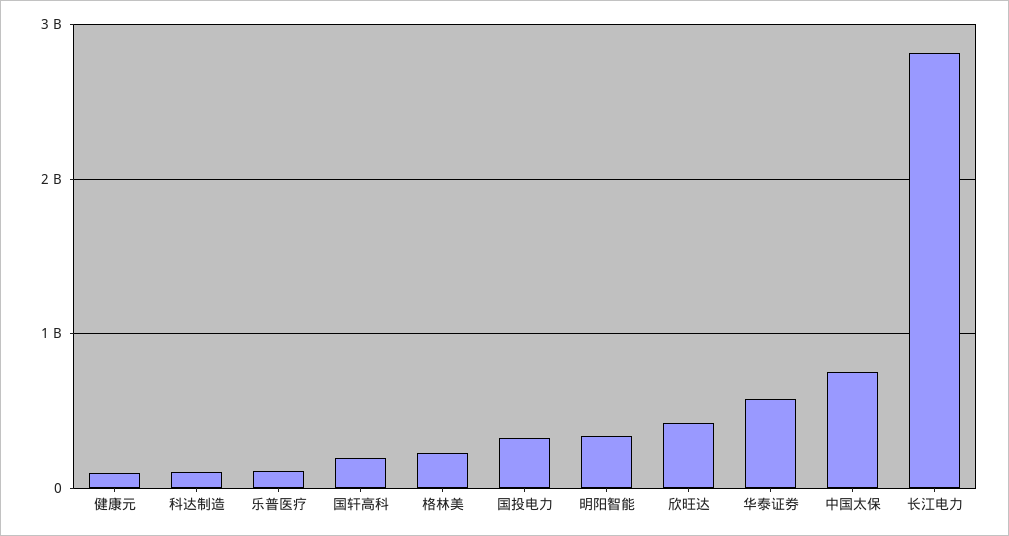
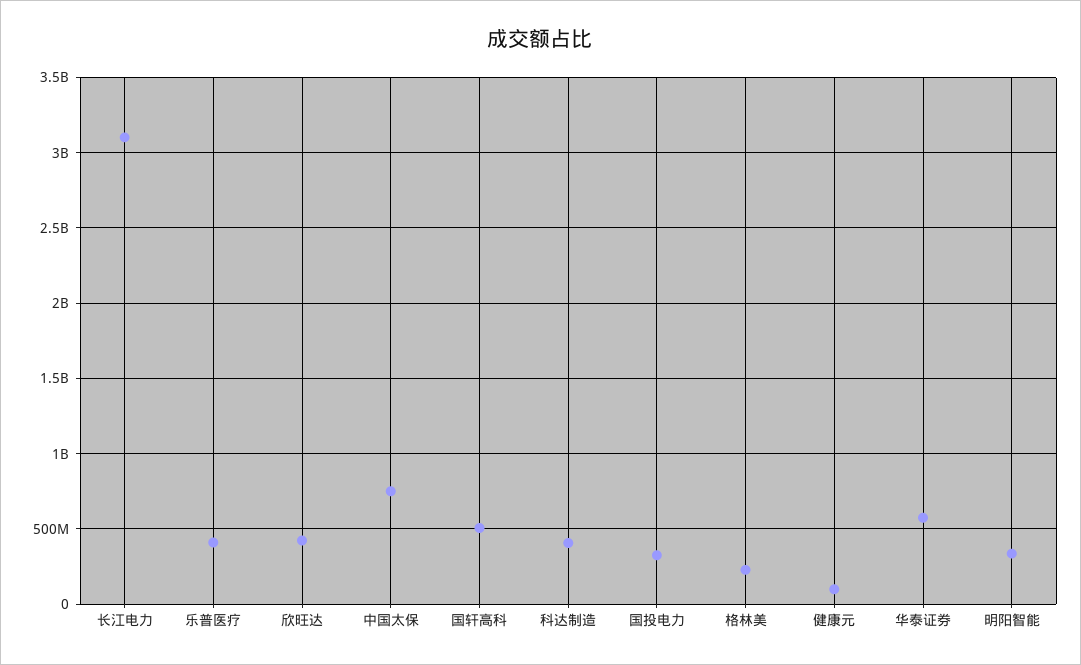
  {
    "健康元": 100000000,
-   "科达制造": 100000000,
+   "科达制造": 400000000,
-   "乐普医疗": 100000000,
+   "乐普医疗": 400000000,
-   "国轩高科": 200000000,
+   "国轩高科": 500000000,
    "格林美": 250000000,
    "国投电力": 300000000,
    "明阳智能": 350000000,
    "欣旺达": 400000000,
    "华泰证券": 550000000,
    "中国太保": 750000000,
-   "长江电力": 2800000000
+   "长江电力": 3100000000
  }

